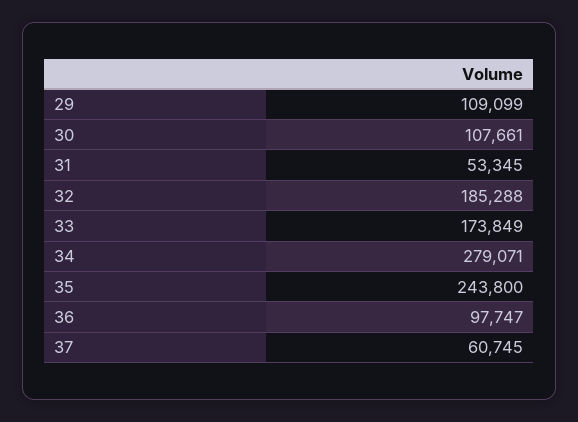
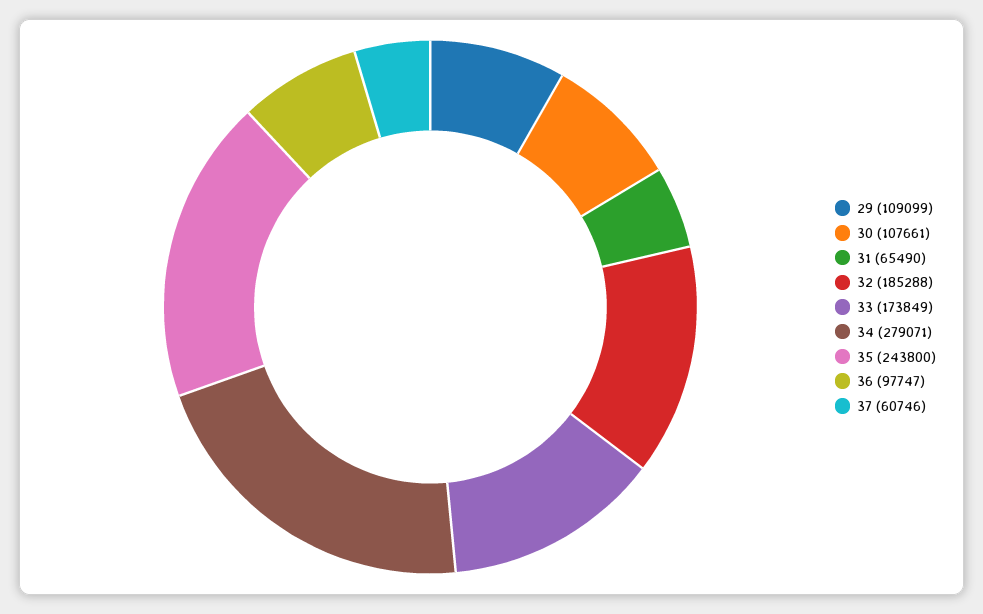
  {
    "29": 109099,
    "30": 107661,
-   "31": 53345,
+   "31": 65490,
    "32": 185288,
    "33": 173849,
    "34": 279071,
    "35": 243800,
    "36": 97747,
-   "37": 60745
+   "37": 60746
  }

